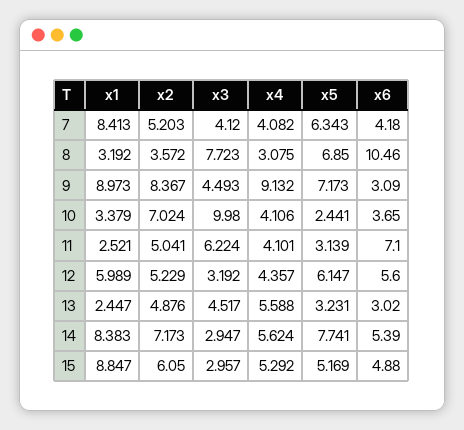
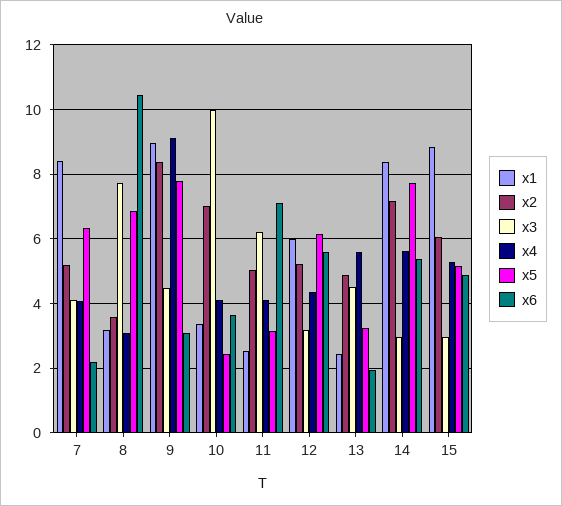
  {
    "x1": {
      "7": 8.413,
      "8": 3.192,
      "9": 8.973,
      "10": 3.379,
      "11": 2.521,
      "12": 5.989,
      "13": 2.447,
      "14": 8.383,
      "15": 8.847
    },
    "x2": {
      "7": 5.203,
      "8": 3.572,
      "9": 8.367,
      "10": 7.024,
      "11": 5.041,
      "12": 5.229,
      "13": 4.876,
      "14": 7.173,
      "15": 6.05
    },
    "x3": {
      "7": 4.12,
      "8": 7.723,
      "9": 4.493,
      "10": 9.98,
      "11": 6.224,
      "12": 3.192,
      "13": 4.517,
      "14": 2.947,
      "15": 2.957
    },
    "x4": {
      "7": 4.082,
      "8": 3.075,
      "9": 9.132,
      "10": 4.106,
      "11": 4.101,
      "12": 4.357,
      "13": 5.588,
      "14": 5.624,
      "15": 5.292
    },
    "x5": {
      "7": 6.343,
      "8": 6.85,
-     "9": 7.173,
+     "9": 7.8,
      "10": 2.441,
      "11": 3.139,
      "12": 6.147,
      "13": 3.231,
      "14": 7.741,
      "15": 5.169
    },
    "x6": {
-     "7": 4.18,
+     "7": 2.2,
      "8": 10.46,
      "9": 3.09,
      "10": 3.65,
      "11": 7.1,
      "12": 5.6,
-     "13": 3.02,
+     "13": 2,
      "14": 5.39,
      "15": 4.88
    }
  }

